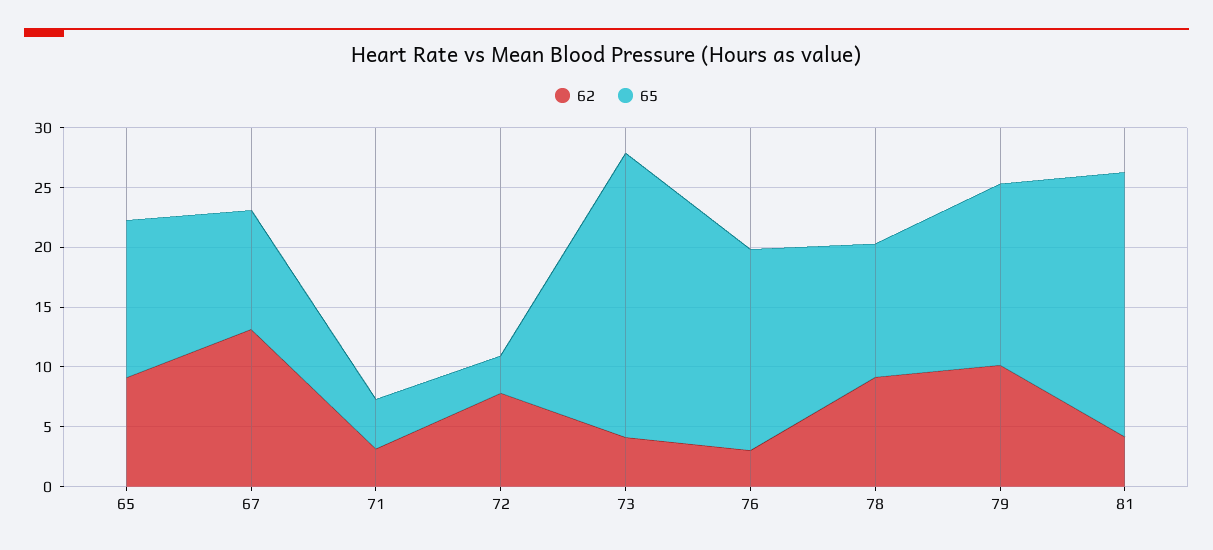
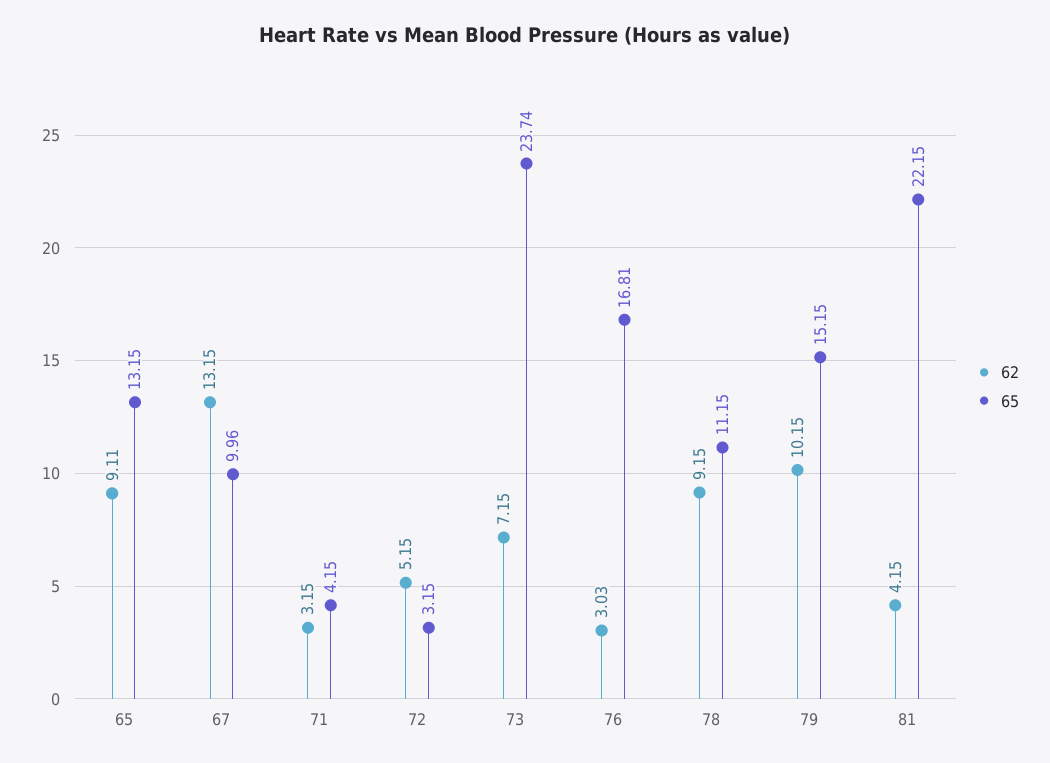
  {
    "62": {
      "65": 9.11,
      "67": 13.15,
      "71": 3.15,
-     "72": 8,
+     "72": 5.15,
-     "73": 4,
+     "73": 7.15,
      "76": 3.03,
      "78": 9.15,
      "79": 10.15,
      "81": 4.15
    },
    "65": {
      "65": 13.15,
      "67": 9.96,
      "71": 4.15,
      "72": 3.15,
      "73": 23.74,
      "76": 16.81,
      "78": 11.15,
      "79": 15.15,
      "81": 22.15
    }
  }

